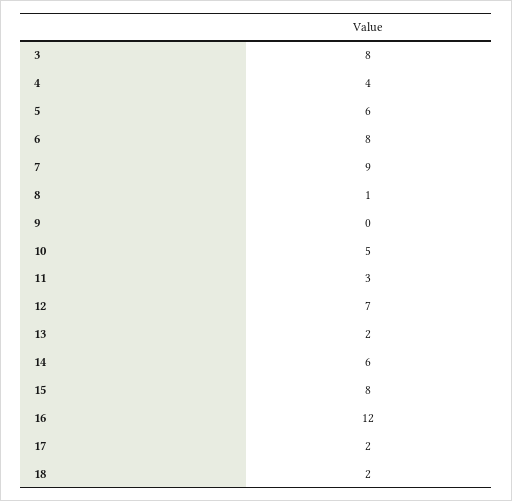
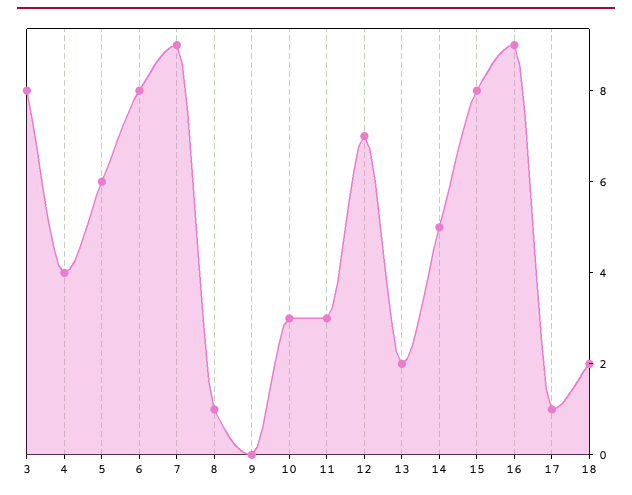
  {
    "3": 8,
    "4": 4,
    "5": 6,
    "6": 8,
    "7": 9,
    "8": 1,
    "9": 0,
-   "10": 5,
+   "10": 3,
    "11": 3,
    "12": 7,
    "13": 2,
-   "14": 6,
+   "14": 5,
    "15": 8,
-   "16": 12,
+   "16": 9,
-   "17": 2,
+   "17": 1,
    "18": 2
  }

